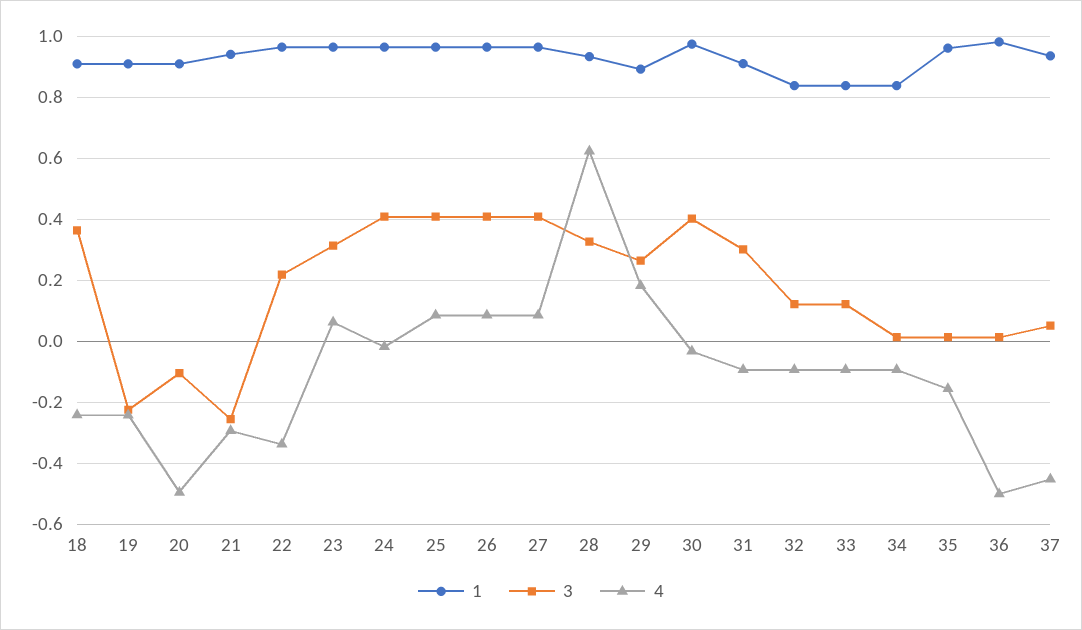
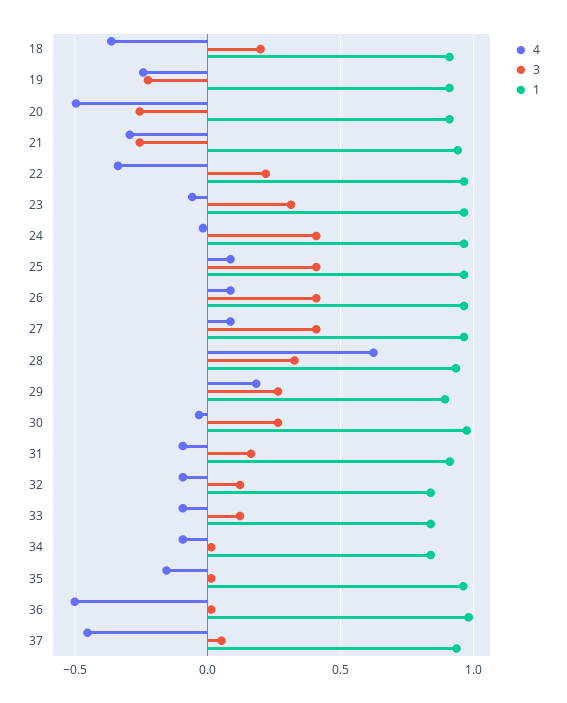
  {
    "1": {
      "18": 0.9,
      "19": 0.9,
      "20": 0.9,
      "21": 0.94,
      "22": 0.96,
      "23": 0.96,
      "24": 0.96,
      "25": 0.96,
      "26": 0.96,
      "27": 0.96,
      "28": 0.94,
      "29": 0.9,
      "30": 0.98,
      "31": 0.92,
      "32": 0.84,
      "33": 0.84,
      "34": 0.84,
      "35": 0.96,
      "36": 0.98,
      "37": 0.94
    },
    "3": {
-     "18": 0.36,
+     "18": 0.2,
      "19": -0.22,
-     "20": -0.1,
+     "20": -0.25,
      "21": -0.26,
      "22": 0.22,
      "23": 0.32,
      "24": 0.4,
      "25": 0.4,
      "26": 0.4,
      "27": 0.4,
      "28": 0.32,
      "29": 0.26,
-     "30": 0.4,
+     "30": 0.25,
-     "31": 0.3,
+     "31": 0.15,
      "32": 0.12,
      "33": 0.12,
      "34": 0.02,
      "35": 0.02,
      "36": 0.02,
      "37": 0.06
    },
    "4": {
-     "18": -0.24,
+     "18": -0.35,
      "19": -0.24,
      "20": -0.5,
      "21": -0.3,
      "22": -0.34,
-     "23": 0.06,
+     "23": -0.05,
      "24": -0.02,
      "25": 0.08,
      "26": 0.08,
      "27": 0.08,
      "28": 0.62,
      "29": 0.18,
      "30": -0.04,
      "31": -0.1,
      "32": -0.1,
      "33": -0.1,
      "34": -0.1,
      "35": -0.16,
      "36": -0.5,
      "37": -0.46
    }
  }

